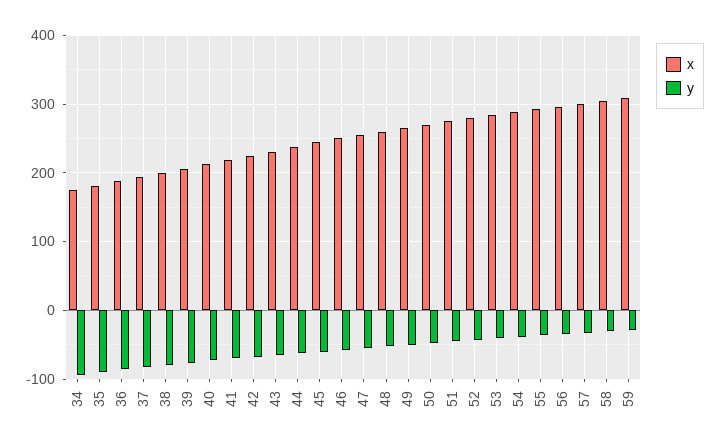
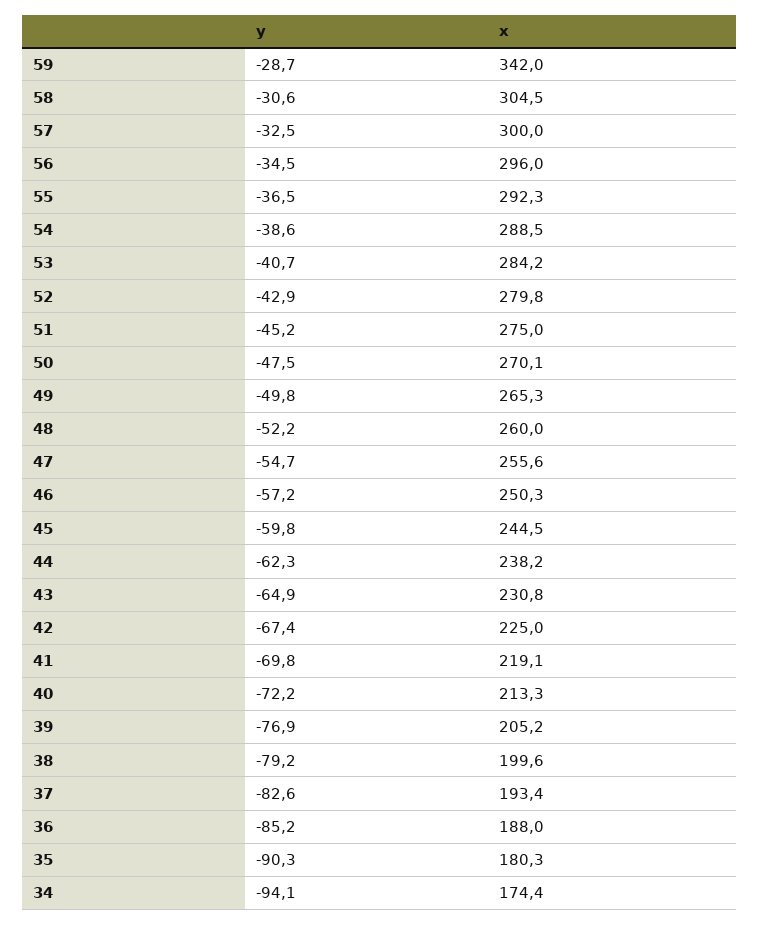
  {
    "x": {
      "34": 174.4,
      "35": 180.3,
      "36": 188,
      "37": 193.4,
      "38": 199.6,
      "39": 205.2,
      "40": 213.3,
      "41": 219.1,
      "42": 225,
      "43": 230.8,
      "44": 238.2,
      "45": 244.5,
      "46": 250.3,
      "47": 255.6,
      "48": 260,
      "49": 265.3,
      "50": 270.1,
      "51": 275,
      "52": 279.8,
      "53": 284.2,
      "54": 288.5,
      "55": 292.3,
      "56": 296,
      "57": 300,
      "58": 304.5,
-     "59": 310
+     "59": 342
    },
    "y": {
      "34": -94.1,
      "35": -90.3,
      "36": -85.2,
      "37": -82.6,
      "38": -79.2,
      "39": -76.9,
      "40": -72.2,
      "41": -69.8,
      "42": -67.4,
      "43": -64.9,
      "44": -62.3,
      "45": -59.8,
      "46": -57.2,
      "47": -54.7,
      "48": -52.2,
      "49": -49.8,
      "50": -47.5,
      "51": -45.2,
      "52": -42.9,
      "53": -40.7,
      "54": -38.6,
      "55": -36.5,
      "56": -34.5,
      "57": -32.5,
      "58": -30.6,
      "59": -28.7
    }
  }

